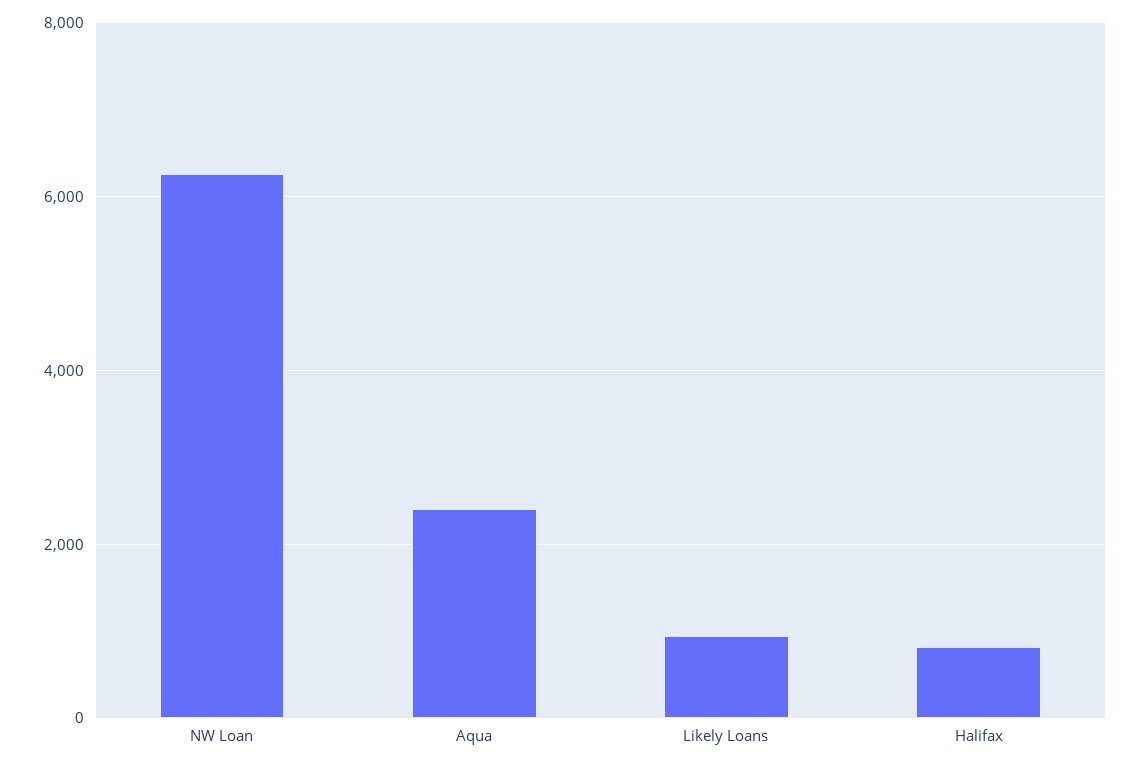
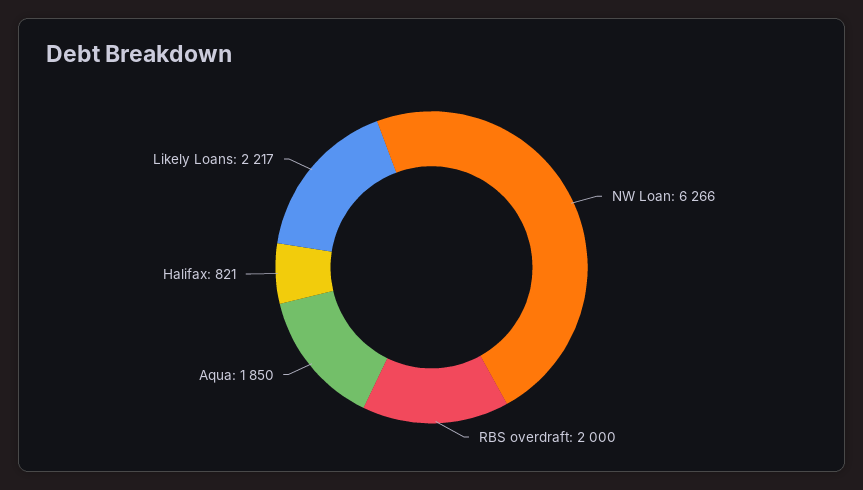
  {
    "NW Loan": 6266,
-   "Aqua": 2400,
+   "Aqua": 1850,
-   "Likely Loans": 1000,
+   "Likely Loans": 2217,
-   "Halifax": 821
+   "Halifax": 821,
+   "RBS overdraft": 2000
  }

